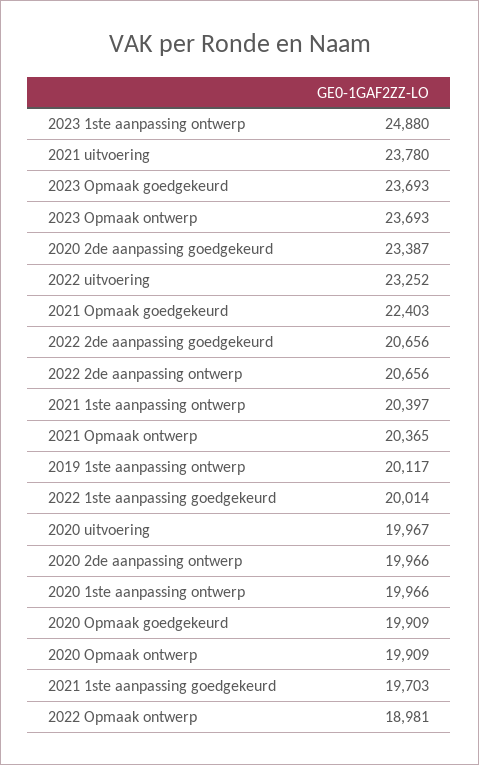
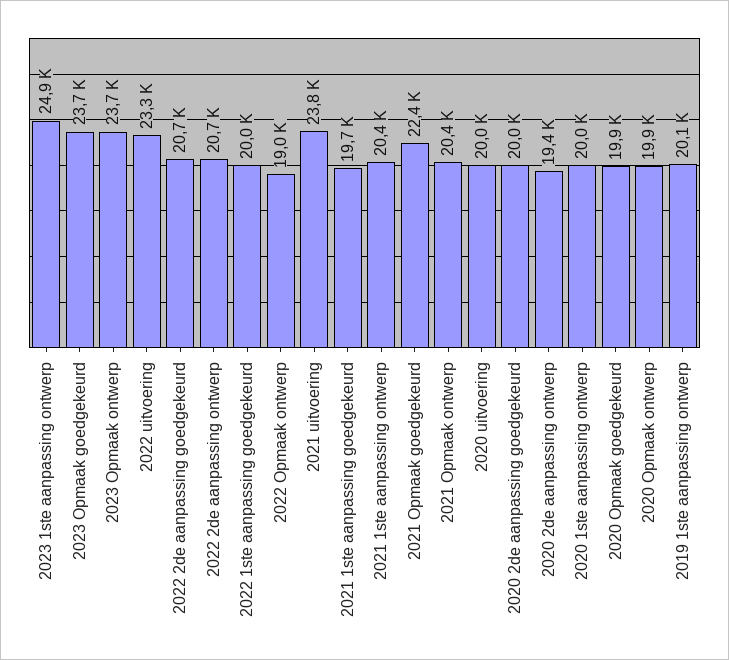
  {
    "2023 1ste aanpassing ontwerp": 24880,
    "2021 uitvoering": 23780,
    "2023 Opmaak goedgekeurd": 23693,
    "2023 Opmaak ontwerp": 23693,
-   "2020 2de aanpassing goedgekeurd": 23387,
+   "2020 2de aanpassing goedgekeurd": 20000,
    "2022 uitvoering": 23252,
    "2021 Opmaak goedgekeurd": 22403,
    "2022 2de aanpassing goedgekeurd": 20656,
    "2022 2de aanpassing ontwerp": 20656,
    "2021 1ste aanpassing ontwerp": 20397,
    "2021 Opmaak ontwerp": 20365,
    "2019 1ste aanpassing ontwerp": 20117,
    "2022 1ste aanpassing goedgekeurd": 20014,
    "2020 uitvoering": 19967,
-   "2020 2de aanpassing ontwerp": 19966,
+   "2020 2de aanpassing ontwerp": 19400,
    "2020 1ste aanpassing ontwerp": 19966,
    "2020 Opmaak goedgekeurd": 19909,
    "2020 Opmaak ontwerp": 19909,
    "2021 1ste aanpassing goedgekeurd": 19703,
    "2022 Opmaak ontwerp": 18981
  }

